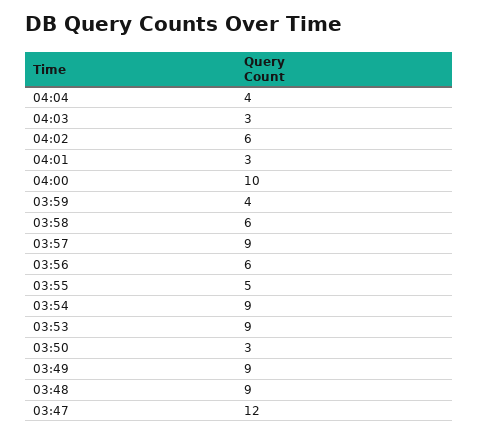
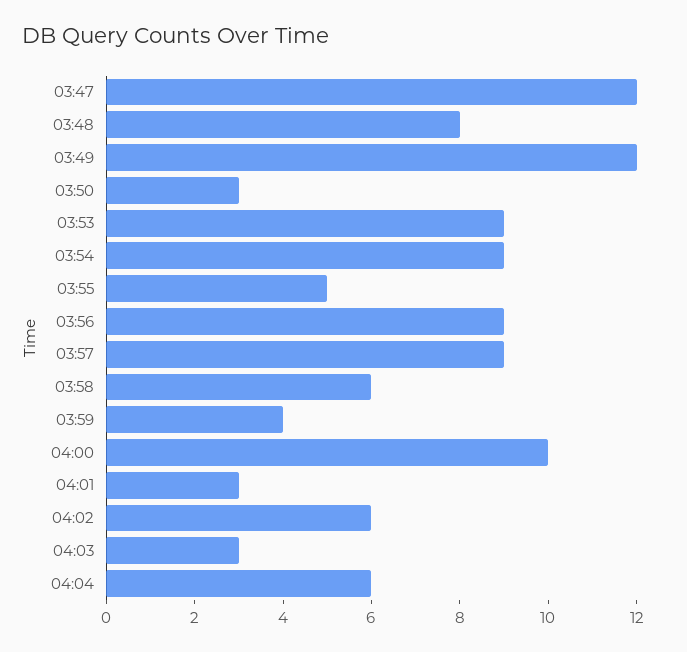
  {
-   "04:04": 4,
+   "04:04": 6,
    "04:03": 3,
    "04:02": 6,
    "04:01": 3,
    "04:00": 10,
    "03:59": 4,
    "03:58": 6,
    "03:57": 9,
-   "03:56": 6,
+   "03:56": 9,
    "03:55": 5,
    "03:54": 9,
    "03:53": 9,
    "03:50": 3,
-   "03:49": 9,
+   "03:49": 12,
-   "03:48": 9,
+   "03:48": 8,
    "03:47": 12
  }

